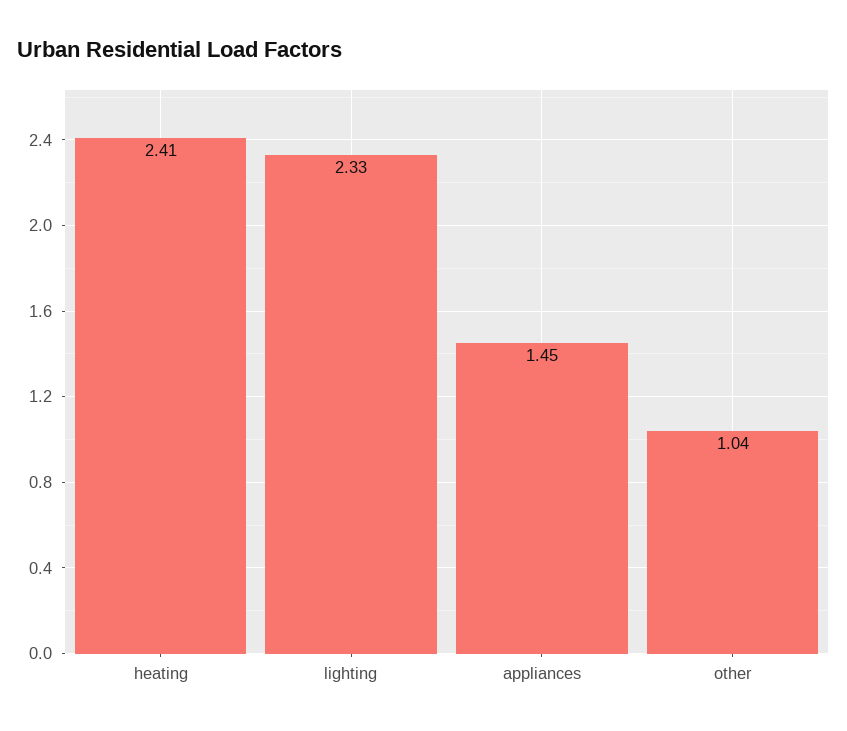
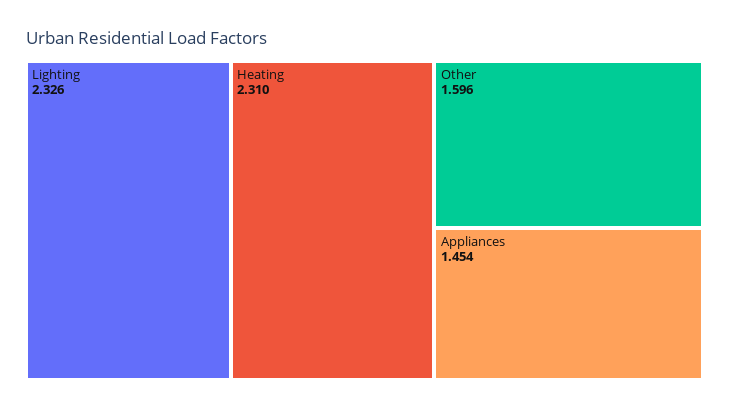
  {
-   "heating": 2.41,
+   "heating": 2.31,
    "lighting": 2.326,
    "appliances": 1.454,
-   "other": 1.04
+   "other": 1.596
  }

